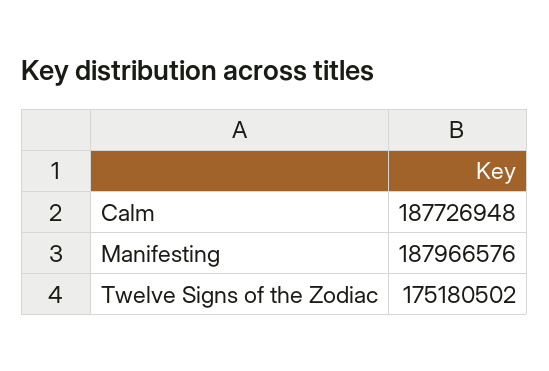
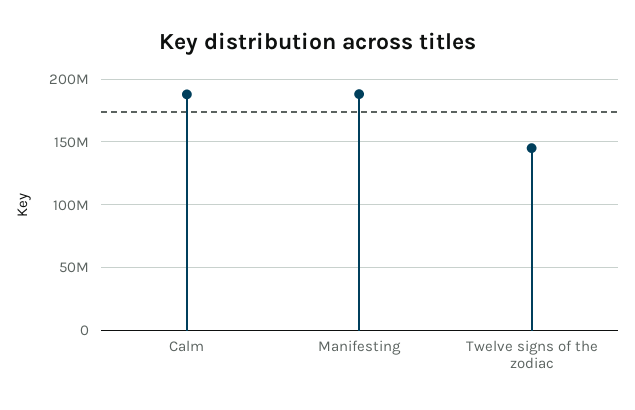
  {
    "Calm": 187726948,
    "Manifesting": 187966576,
-   "Twelve Signs of the Zodiac": 175180502
+   "Twelve Signs of the Zodiac": 145000000
  }

